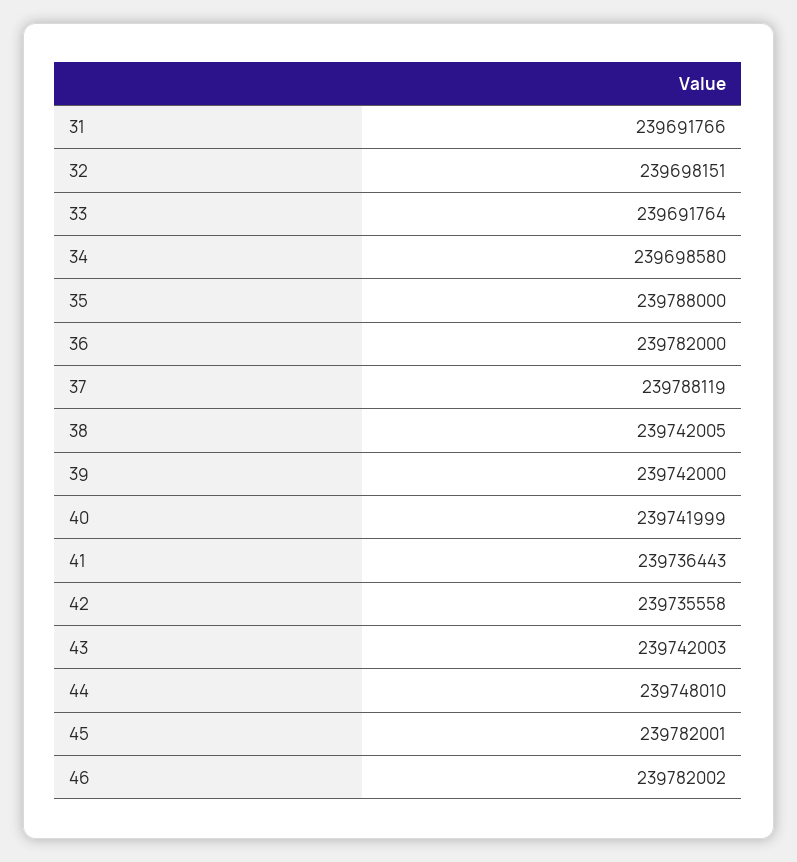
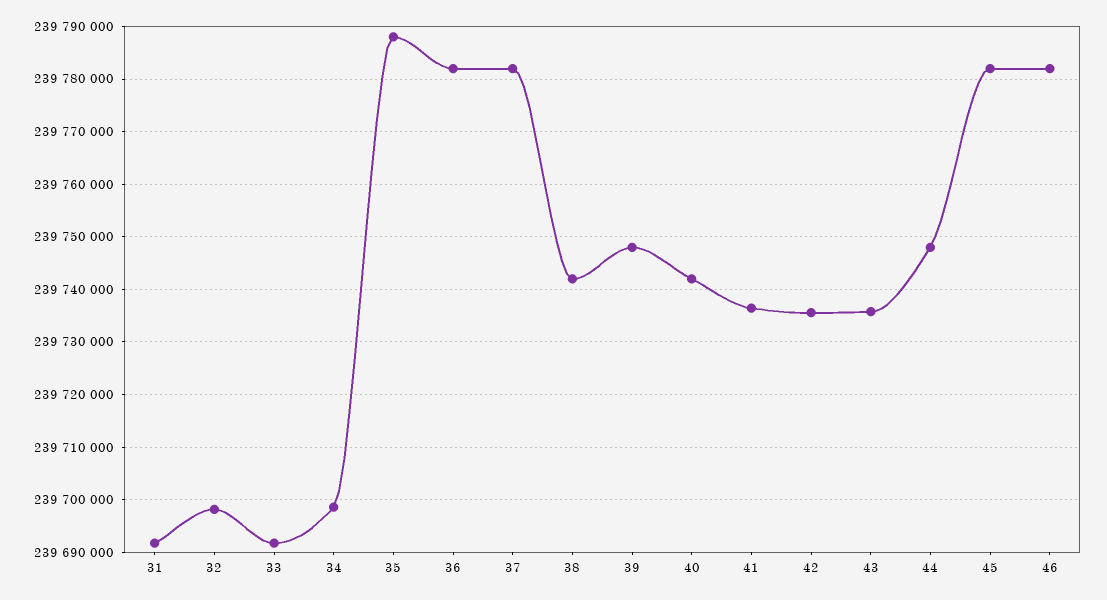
  {
    "31": 239691766,
    "32": 239698151,
    "33": 239691764,
    "34": 239698580,
    "35": 239788000,
    "36": 239782000,
-   "37": 239788119,
+   "37": 239782000,
    "38": 239742005,
-   "39": 239742000,
+   "39": 239748000,
    "40": 239741999,
    "41": 239736443,
    "42": 239735558,
-   "43": 239742003,
+   "43": 239736000,
    "44": 239748010,
    "45": 239782001,
    "46": 239782002
  }

